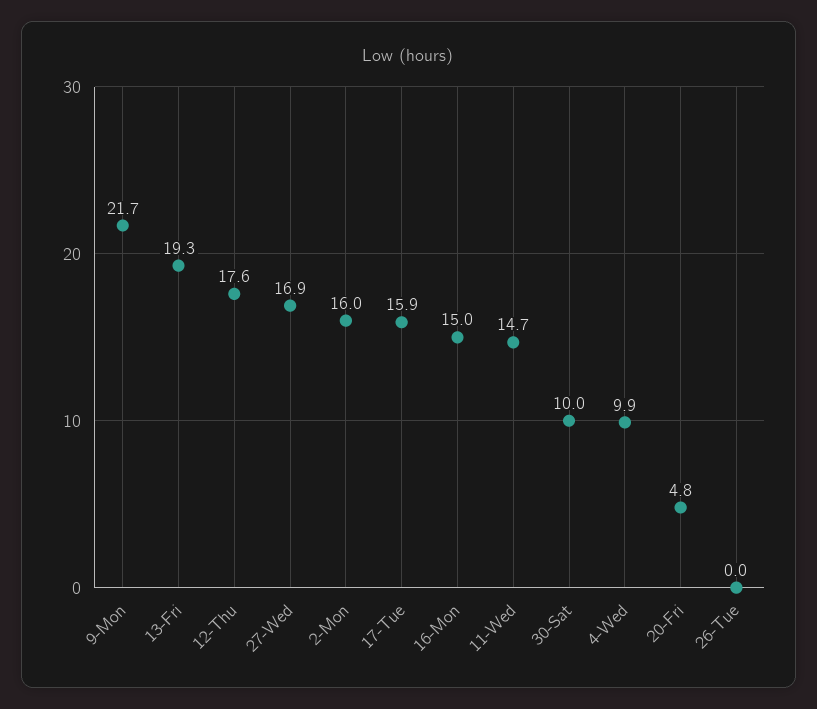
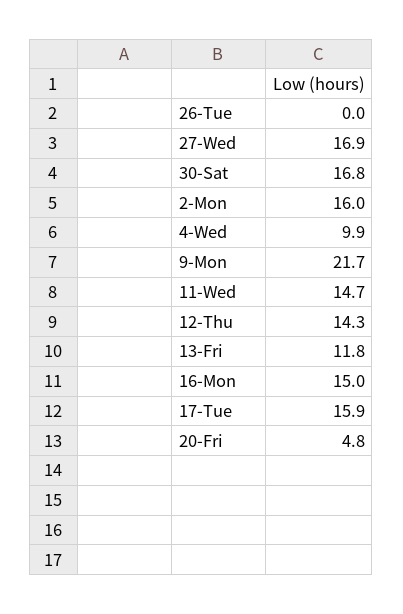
  {
    "9-Mon": 21.7,
-   "13-Fri": 19.3,
+   "13-Fri": 11.8,
-   "12-Thu": 17.6,
+   "12-Thu": 14.3,
    "27-Wed": 16.9,
    "2-Mon": 16,
    "17-Tue": 15.9,
    "16-Mon": 15,
    "11-Wed": 14.7,
-   "30-Sat": 10,
+   "30-Sat": 16.8,
    "4-Wed": 9.9,
    "20-Fri": 4.8,
    "26-Tue": 0
  }

